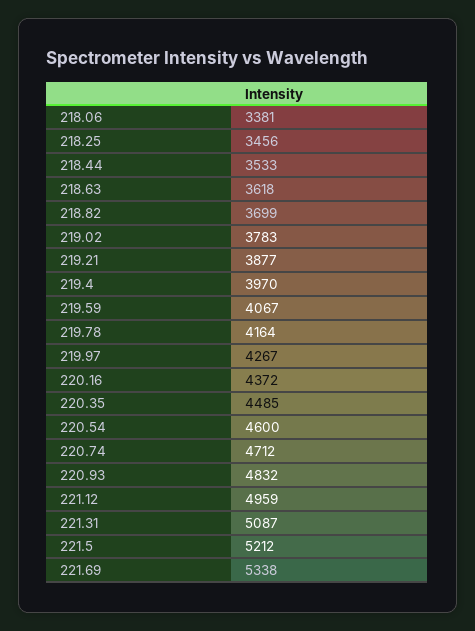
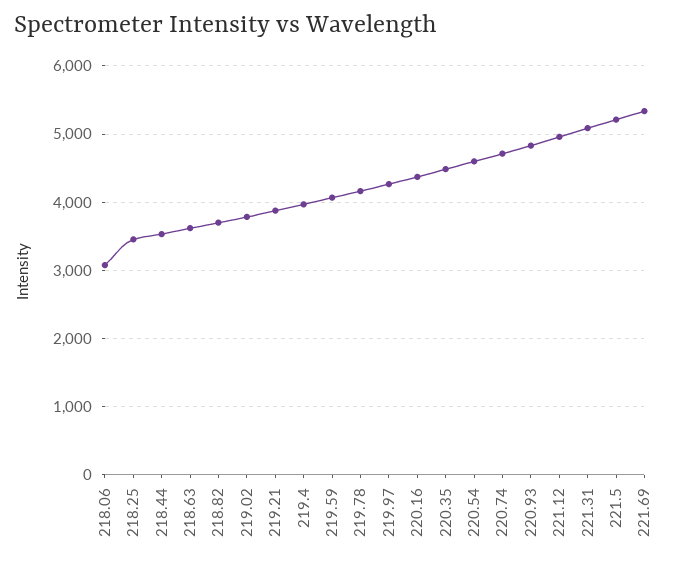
  {
-   "218.06": 3381,
+   "218.06": 3100,
    "218.25": 3456,
    "218.44": 3533,
    "218.63": 3618,
    "218.82": 3699,
    "219.02": 3783,
    "219.21": 3877,
    "219.4": 3970,
    "219.59": 4067,
    "219.78": 4164,
    "219.97": 4267,
    "220.16": 4372,
    "220.35": 4485,
    "220.54": 4600,
    "220.74": 4712,
    "220.93": 4832,
    "221.12": 4959,
    "221.31": 5087,
    "221.5": 5212,
    "221.69": 5338
  }

